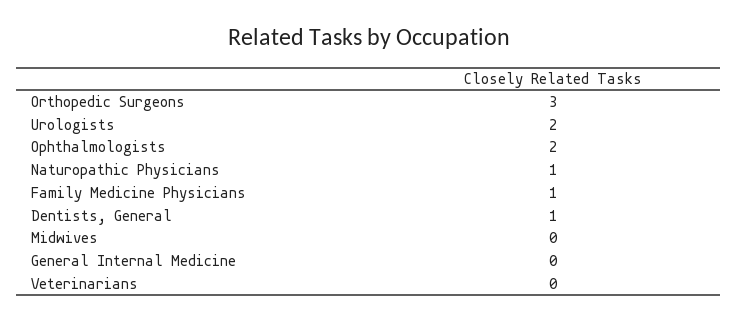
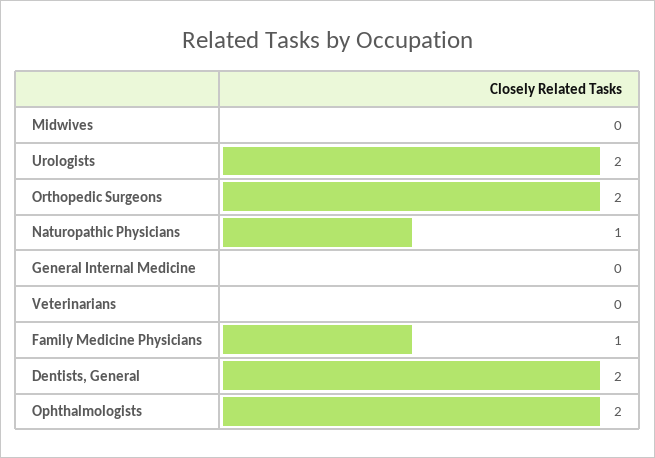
  {
-   "Orthopedic Surgeons": 3,
+   "Orthopedic Surgeons": 2,
    "Urologists": 2,
    "Ophthalmologists": 2,
    "Naturopathic Physicians": 1,
    "Family Medicine Physicians": 1,
-   "Dentists, General": 1,
+   "Dentists, General": 2,
    "Midwives": 0,
    "General Internal Medicine": 0,
    "Veterinarians": 0
  }

